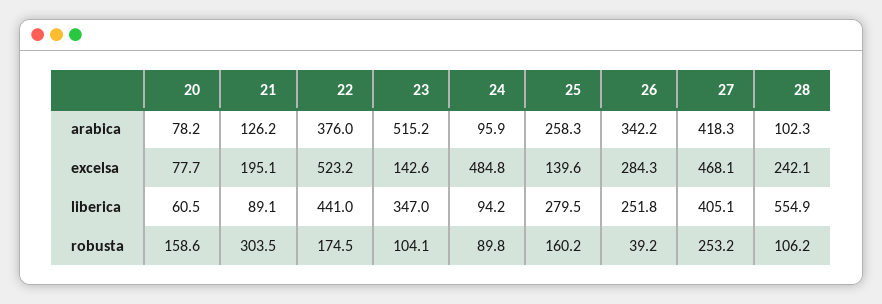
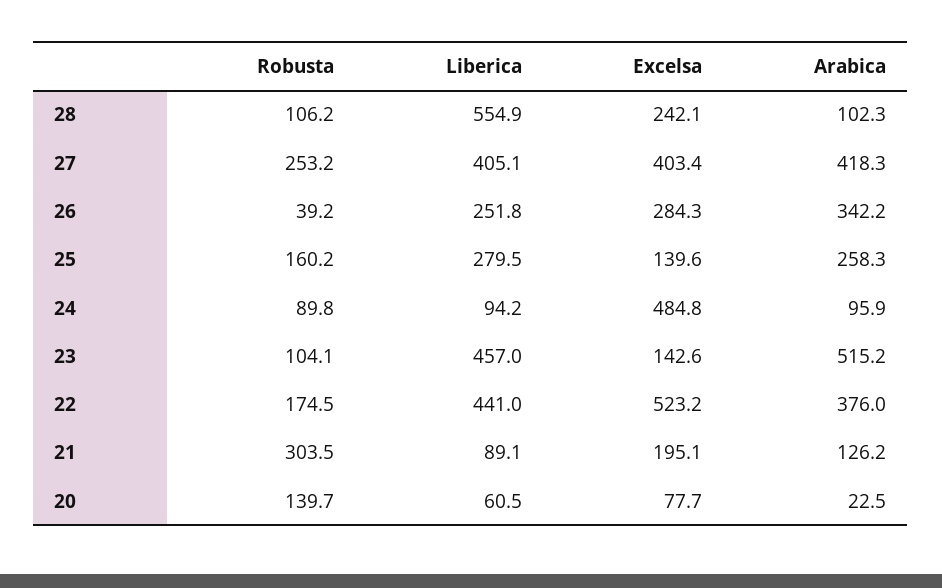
  {
    "20": {
-     "arabica": 78.2,
+     "arabica": 22.5,
      "excelsa": 77.7,
      "liberica": 60.5,
-     "robusta": 158.6
+     "robusta": 139.7
    },
    "21": {
      "arabica": 126.2,
      "excelsa": 195.1,
      "liberica": 89.1,
      "robusta": 303.5
    },
    "22": {
      "arabica": 376,
      "excelsa": 523.2,
      "liberica": 441,
      "robusta": 174.5
    },
    "23": {
      "arabica": 515.2,
      "excelsa": 142.6,
-     "liberica": 347,
+     "liberica": 457,
      "robusta": 104.1
    },
    "24": {
      "arabica": 95.9,
      "excelsa": 484.8,
      "liberica": 94.2,
      "robusta": 89.8
    },
    "25": {
      "arabica": 258.3,
      "excelsa": 139.6,
      "liberica": 279.5,
      "robusta": 160.2
    },
    "26": {
      "arabica": 342.2,
      "excelsa": 284.3,
      "liberica": 251.8,
      "robusta": 39.2
    },
    "27": {
      "arabica": 418.3,
-     "excelsa": 468.1,
+     "excelsa": 403.4,
      "liberica": 405.1,
      "robusta": 253.2
    },
    "28": {
      "arabica": 102.3,
      "excelsa": 242.1,
      "liberica": 554.9,
      "robusta": 106.2
    }
  }

